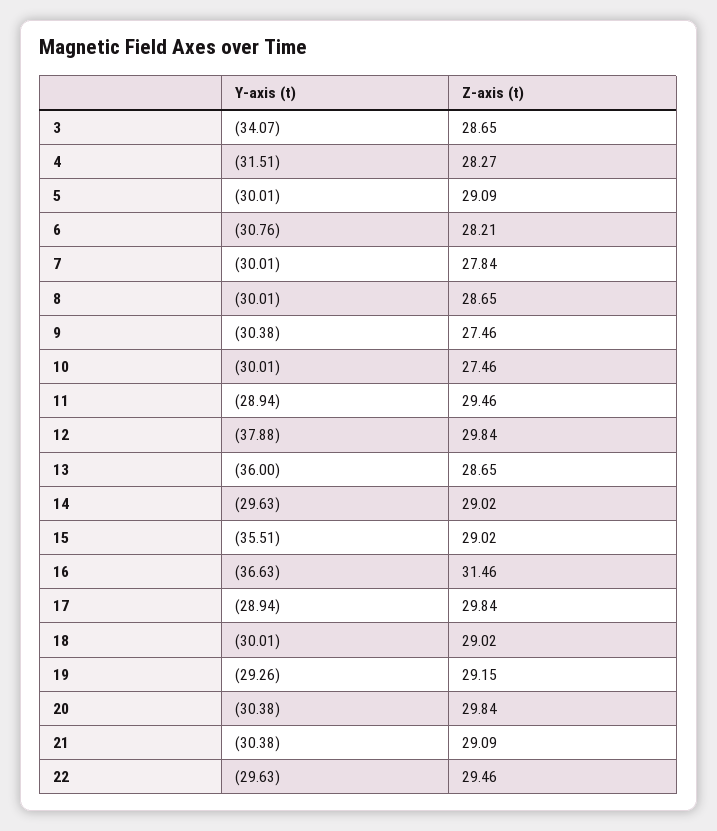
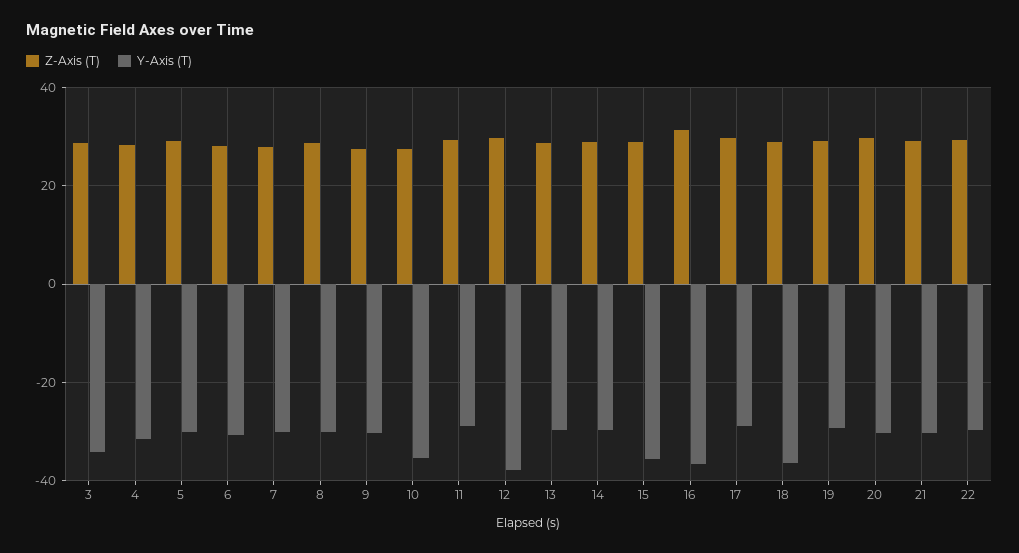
  {
    "Y-axis (t)": {
      "3": -34.07,
      "4": -31.51,
      "5": -30.01,
      "6": -30.76,
      "7": -30.01,
      "8": -30.01,
      "9": -30.38,
-     "10": -30.01,
+     "10": -36,
      "11": -28.94,
      "12": -37.88,
-     "13": -36,
+     "13": -30,
      "14": -29.63,
      "15": -35.51,
      "16": -36.63,
      "17": -28.94,
-     "18": -30.01,
+     "18": -36,
      "19": -29.26,
      "20": -30.38,
      "21": -30.38,
      "22": -29.63
    },
    "Z-axis (t)": {
      "3": 28.65,
      "4": 28.27,
      "5": 29.09,
      "6": 28.21,
      "7": 27.84,
      "8": 28.65,
      "9": 27.46,
      "10": 27.46,
      "11": 29.46,
      "12": 29.84,
      "13": 28.65,
      "14": 29.02,
      "15": 29.02,
      "16": 31.46,
      "17": 29.84,
      "18": 29.02,
      "19": 29.15,
      "20": 29.84,
      "21": 29.09,
      "22": 29.46
    }
  }

